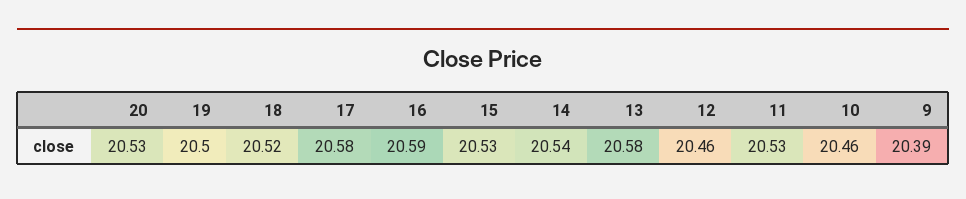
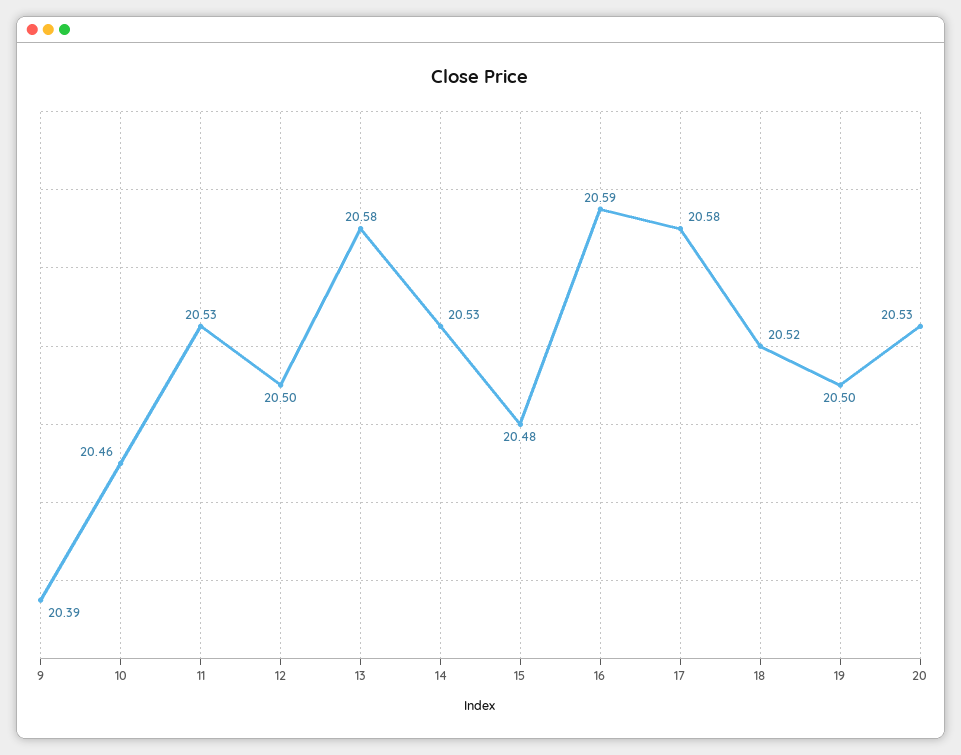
  {
    "20": 20.53,
    "19": 20.5,
    "18": 20.52,
    "17": 20.58,
    "16": 20.59,
-   "15": 20.53,
+   "15": 20.48,
-   "14": 20.54,
+   "14": 20.53,
    "13": 20.58,
-   "12": 20.46,
+   "12": 20.5,
    "11": 20.53,
    "10": 20.46,
    "9": 20.39
  }

